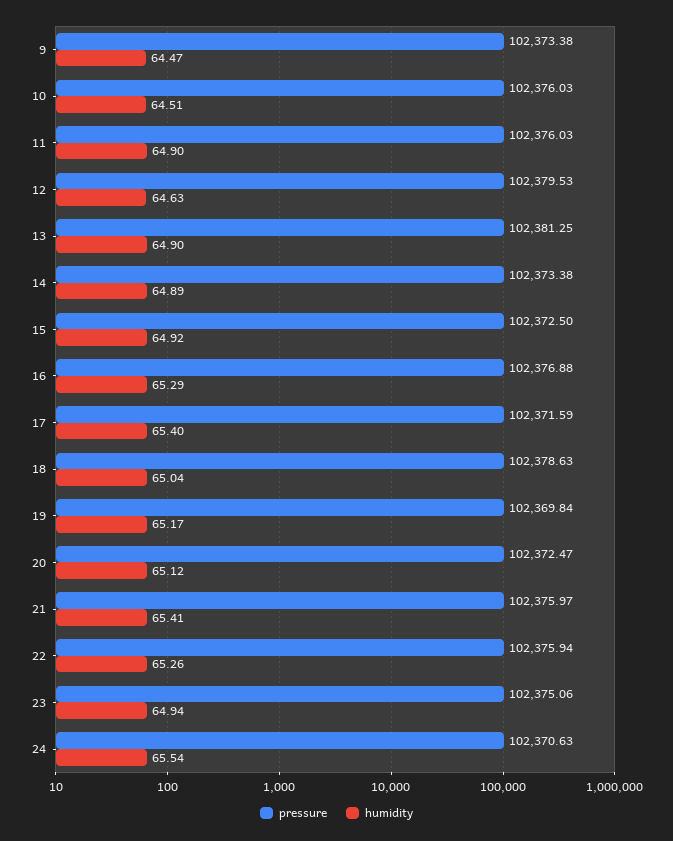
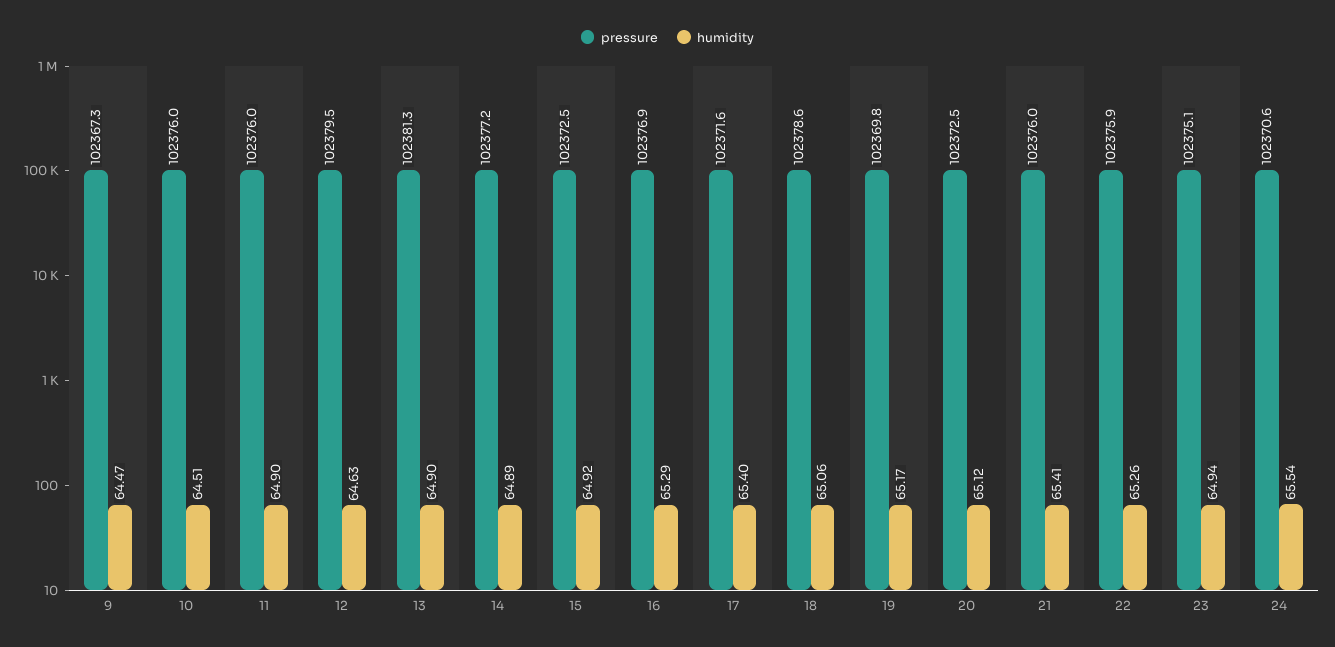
  {
    "pressure": {
-     "9": 102373.38,
+     "9": 102367.3,
      "10": 102376.03,
      "11": 102376.03,
      "12": 102379.53,
      "13": 102381.25,
-     "14": 102373.38,
+     "14": 102377.2,
      "15": 102372.5,
      "16": 102376.88,
      "17": 102371.59,
      "18": 102378.63,
      "19": 102369.84,
      "20": 102372.47,
      "21": 102375.97,
      "22": 102375.94,
      "23": 102375.06,
      "24": 102370.63
    },
    "humidity": {
      "9": 64.47,
      "10": 64.51,
      "11": 64.9,
      "12": 64.63,
      "13": 64.9,
      "14": 64.89,
      "15": 64.92,
      "16": 65.29,
      "17": 65.4,
-     "18": 65.04,
+     "18": 65.06,
      "19": 65.17,
      "20": 65.12,
      "21": 65.41,
      "22": 65.26,
      "23": 64.94,
      "24": 65.54
    }
  }

